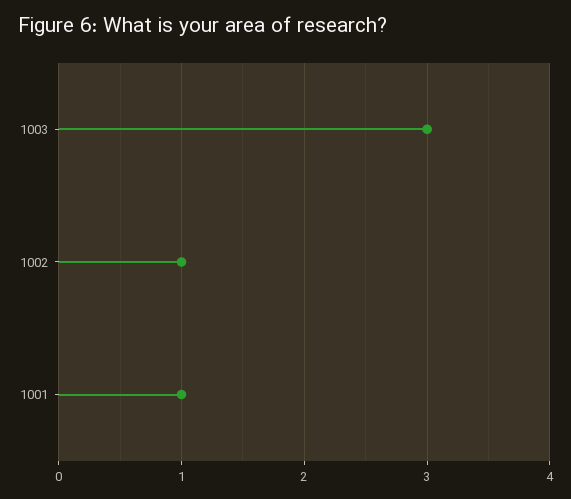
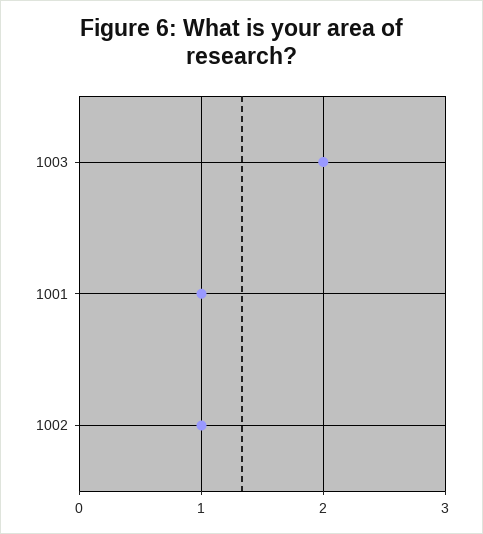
  {
-   "1003": 3,
+   "1003": 2,
    "1002": 1,
    "1001": 1
  }

